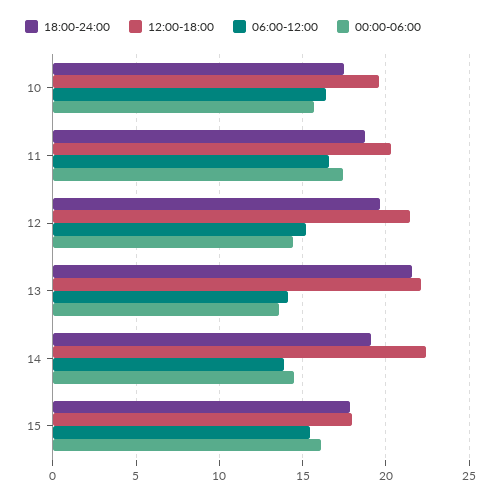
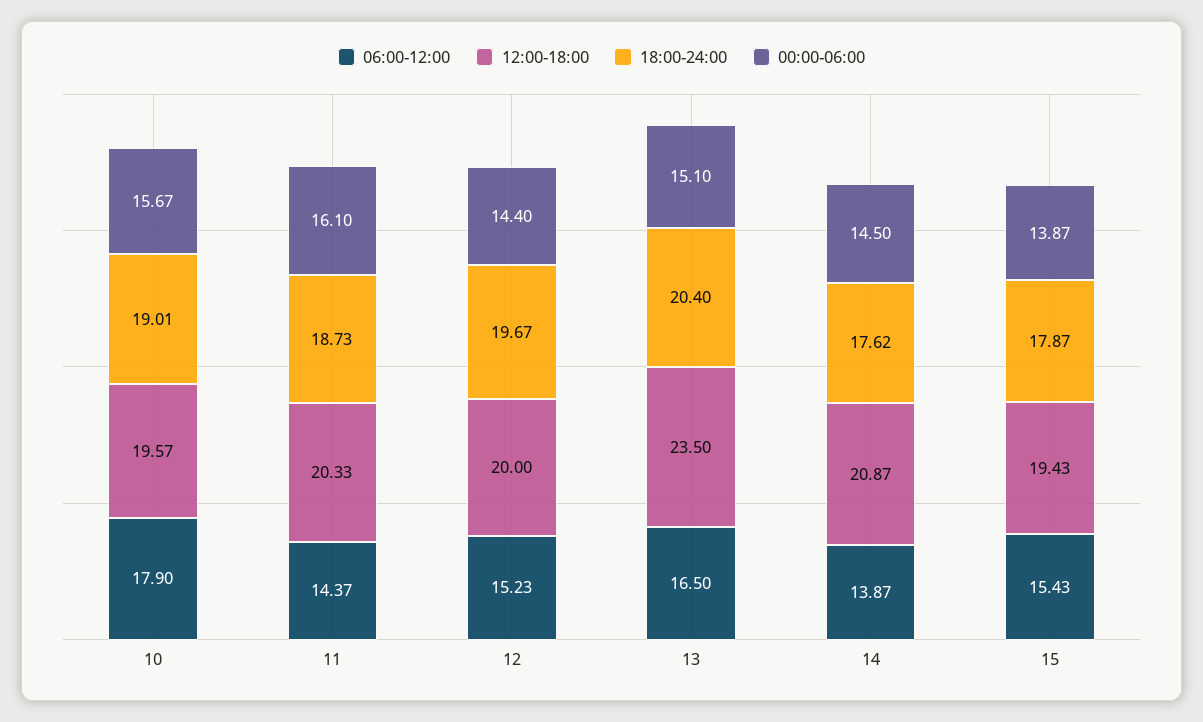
  {
    "18:00-24:00": {
-     "10": 17.5,
+     "10": 19.01,
      "11": 18.73,
      "12": 19.67,
-     "13": 21.5,
+     "13": 20.4,
-     "14": 19,
+     "14": 17.62,
      "15": 17.87
    },
    "12:00-18:00": {
      "10": 19.57,
      "11": 20.33,
-     "12": 21.5,
+     "12": 20,
-     "13": 22,
+     "13": 23.5,
-     "14": 22.5,
+     "14": 20.87,
-     "15": 18
+     "15": 19.43
    },
    "06:00-12:00": {
-     "10": 16.5,
+     "10": 17.9,
-     "11": 16.5,
+     "11": 14.37,
      "12": 15.23,
-     "13": 14,
+     "13": 16.5,
      "14": 13.87,
      "15": 15.43
    },
    "00:00-06:00": {
      "10": 15.67,
-     "11": 17.5,
+     "11": 16.1,
      "12": 14.4,
-     "13": 13.5,
+     "13": 15.1,
      "14": 14.5,
-     "15": 16
+     "15": 13.87
    }
  }

